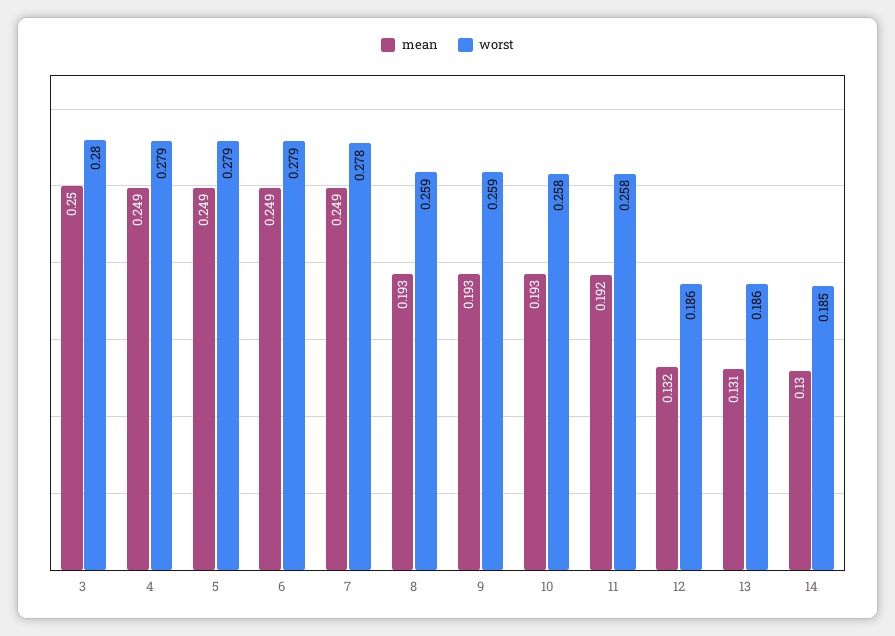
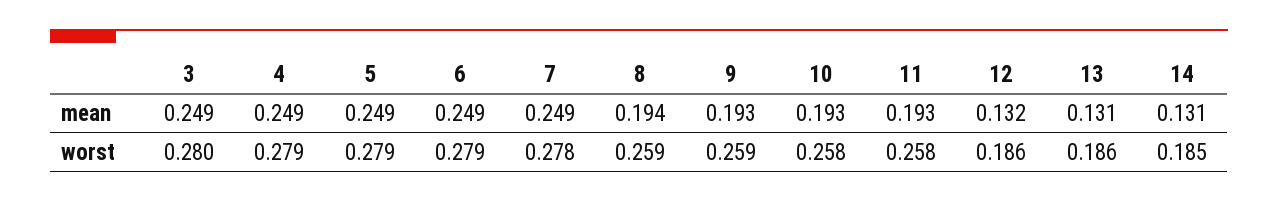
  {
    "mean": {
-     "3": 0.25,
+     "3": 0.249,
      "4": 0.249,
      "5": 0.249,
      "6": 0.249,
      "7": 0.249,
-     "8": 0.193,
+     "8": 0.194,
      "9": 0.193,
      "10": 0.193,
-     "11": 0.192,
+     "11": 0.193,
      "12": 0.132,
      "13": 0.131,
-     "14": 0.13
+     "14": 0.131
    },
    "worst": {
      "3": 0.28,
      "4": 0.279,
      "5": 0.279,
      "6": 0.279,
      "7": 0.278,
      "8": 0.259,
      "9": 0.259,
      "10": 0.258,
      "11": 0.258,
      "12": 0.186,
      "13": 0.186,
      "14": 0.185
    }
  }

